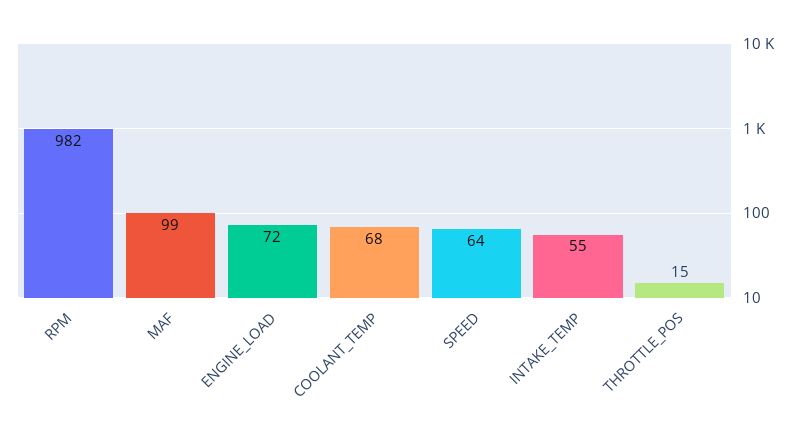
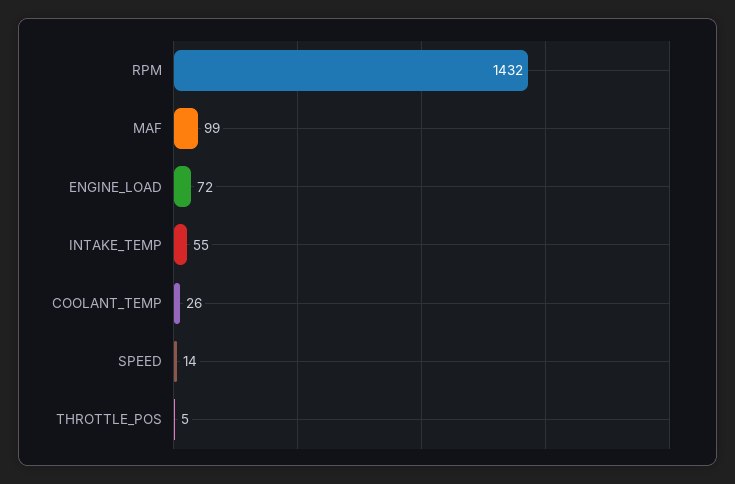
  {
-   "RPM": 982,
+   "RPM": 1432,
    "MAF": 99,
    "ENGINE_LOAD": 72,
-   "COOLANT_TEMP": 68,
+   "COOLANT_TEMP": 26,
-   "SPEED": 64,
+   "SPEED": 14,
    "INTAKE_TEMP": 55,
-   "THROTTLE_POS": 15
+   "THROTTLE_POS": 5
  }

